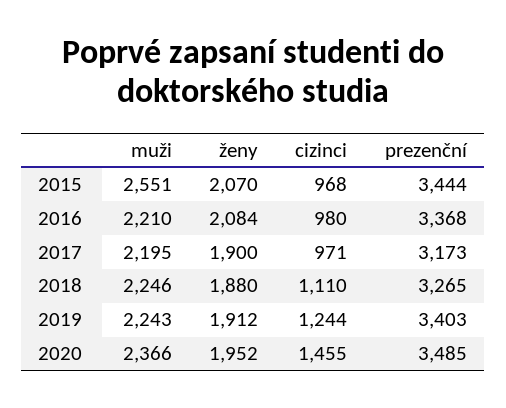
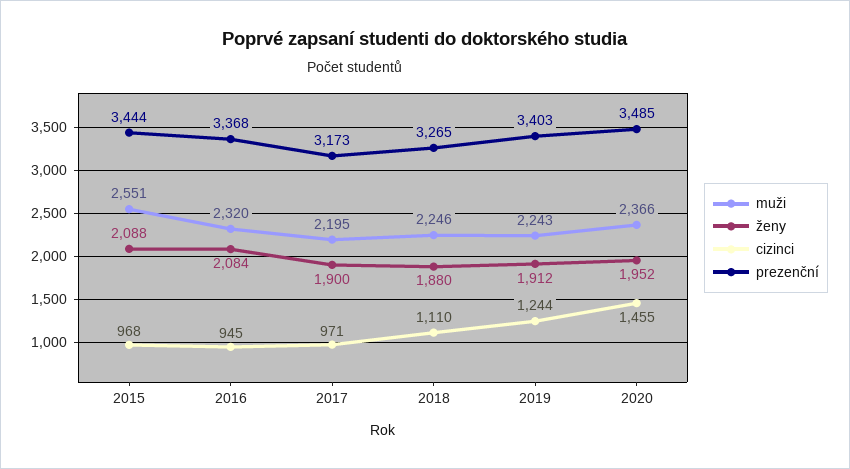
  {
    "muži": {
      "2015": 2551,
-     "2016": 2210,
+     "2016": 2320,
      "2017": 2195,
      "2018": 2246,
      "2019": 2243,
      "2020": 2366
    },
    "ženy": {
-     "2015": 2070,
+     "2015": 2088,
      "2016": 2084,
      "2017": 1900,
      "2018": 1880,
      "2019": 1912,
      "2020": 1952
    },
    "cizinci": {
      "2015": 968,
-     "2016": 980,
+     "2016": 945,
      "2017": 971,
      "2018": 1110,
      "2019": 1244,
      "2020": 1455
    },
    "prezenční": {
      "2015": 3444,
      "2016": 3368,
      "2017": 3173,
      "2018": 3265,
      "2019": 3403,
      "2020": 3485
    }
  }

